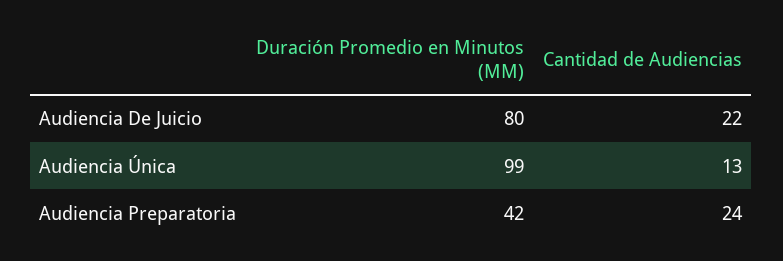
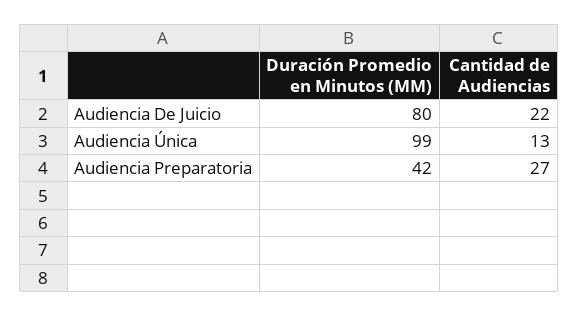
  {
    "Duración Promedio en Minutos (MM)": {
      "Audiencia De Juicio": 80,
      "Audiencia Única": 99,
      "Audiencia Preparatoria": 42
    },
    "Cantidad de Audiencias": {
      "Audiencia De Juicio": 22,
      "Audiencia Única": 13,
-     "Audiencia Preparatoria": 24
+     "Audiencia Preparatoria": 27
    }
  }

